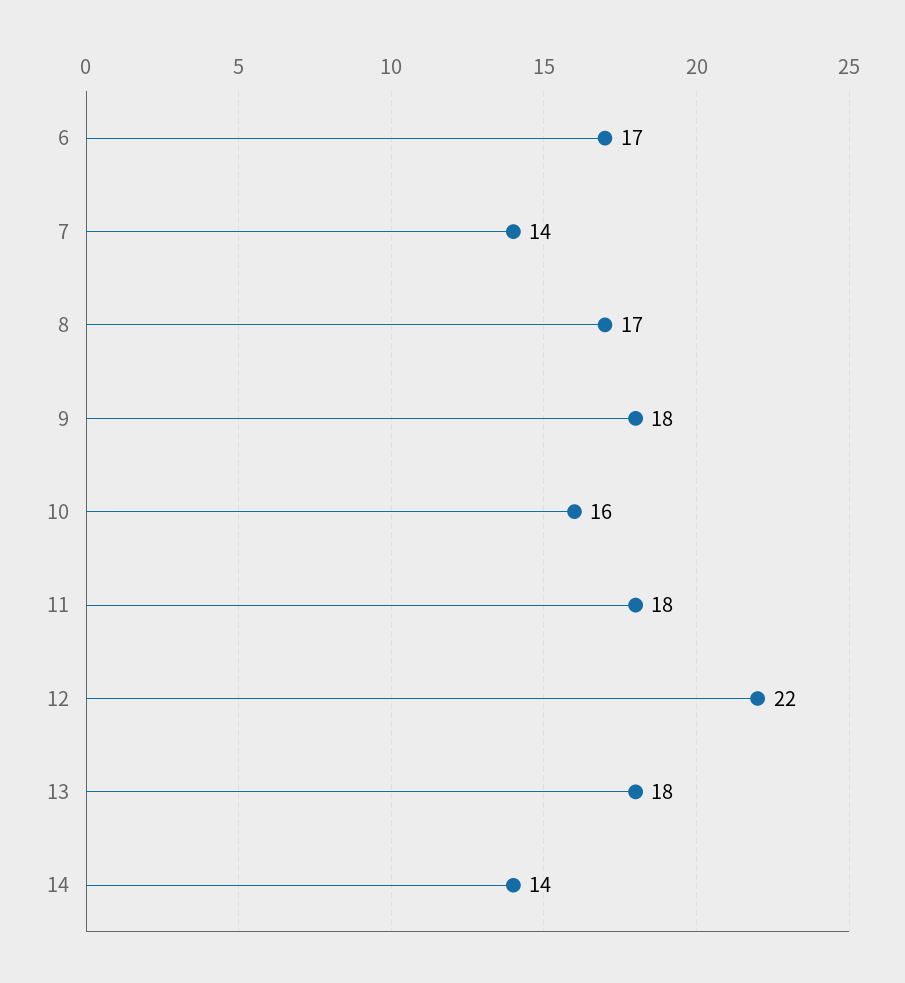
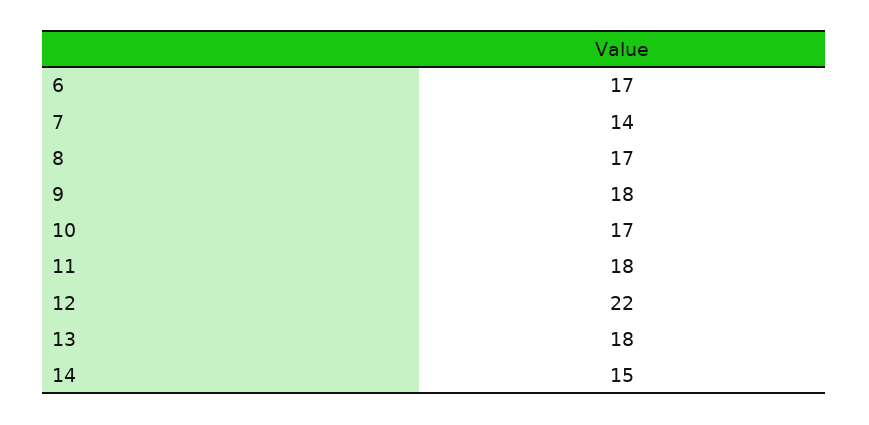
  {
    "6": 17,
    "7": 14,
    "8": 17,
    "9": 18,
-   "10": 16,
+   "10": 17,
    "11": 18,
    "12": 22,
    "13": 18,
-   "14": 14
+   "14": 15
  }

